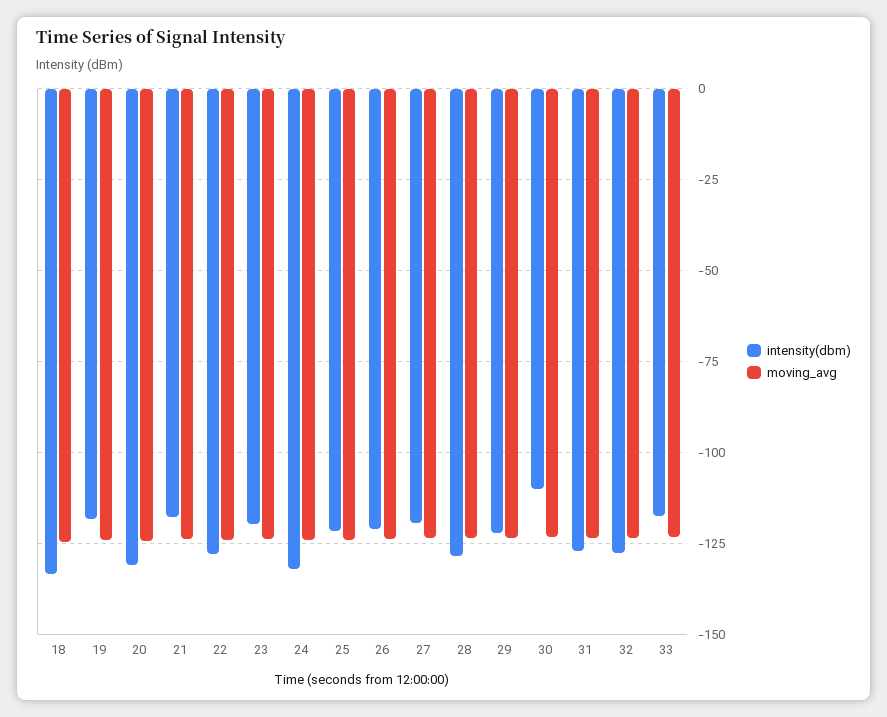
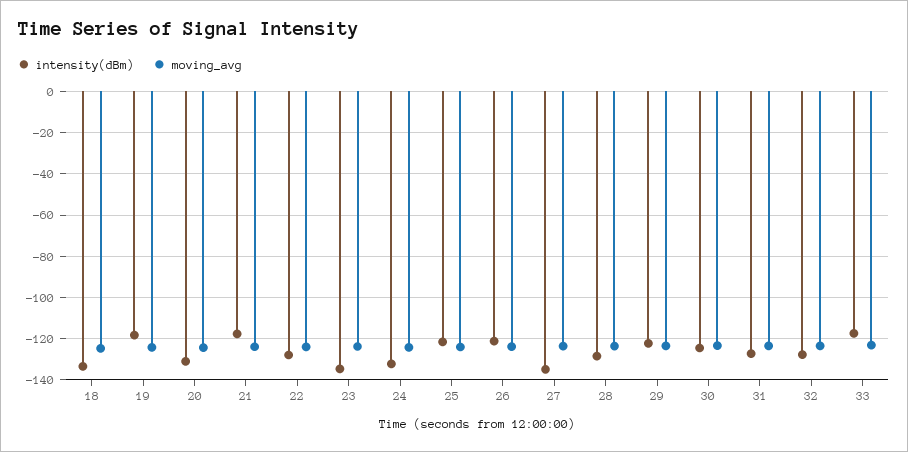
  {
    "intensity(dbm)": {
      "18": -132.5,
      "19": -117.5,
      "20": -130,
      "21": -117.5,
      "22": -127.5,
-     "23": -120,
+     "23": -135,
      "24": -132.5,
      "25": -122.5,
      "26": -120,
-     "27": -120,
+     "27": -135,
      "28": -127.5,
      "29": -122.5,
-     "30": -110,
+     "30": -125,
      "31": -127.5,
      "32": -127.5,
      "33": -117.5
    },
    "moving_avg": {
      "18": -125,
      "19": -125,
      "20": -125,
      "21": -125,
      "22": -125,
      "23": -125,
      "24": -125,
      "25": -125,
      "26": -125,
      "27": -122.5,
      "28": -122.5,
      "29": -122.5,
      "30": -122.5,
      "31": -122.5,
      "32": -122.5,
      "33": -122.5
    }
  }

